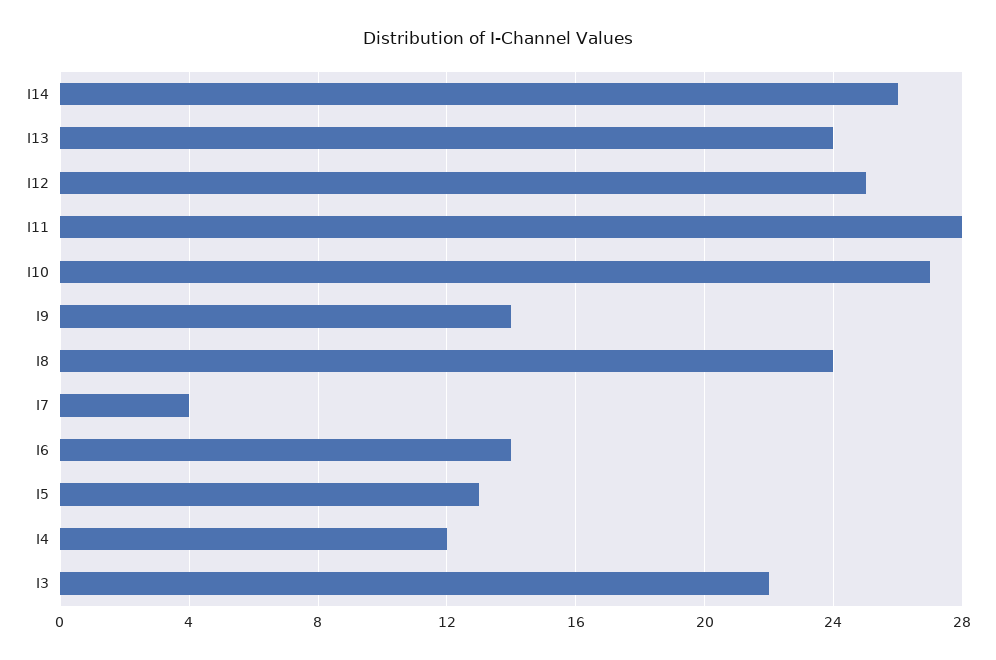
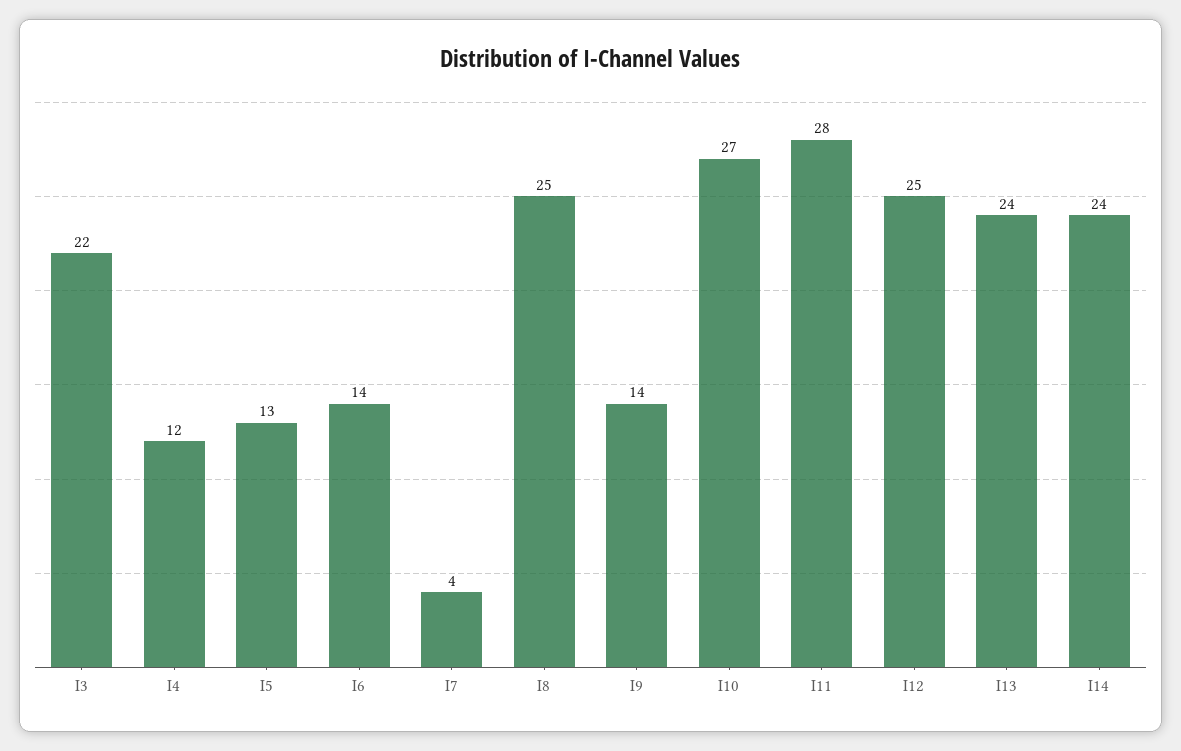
  {
-   "I14": 26,
+   "I14": 24,
    "I13": 24,
    "I12": 25,
    "I11": 28,
    "I10": 27,
    "I9": 14,
-   "I8": 24,
+   "I8": 25,
    "I7": 4,
    "I6": 14,
    "I5": 13,
    "I4": 12,
    "I3": 22
  }

